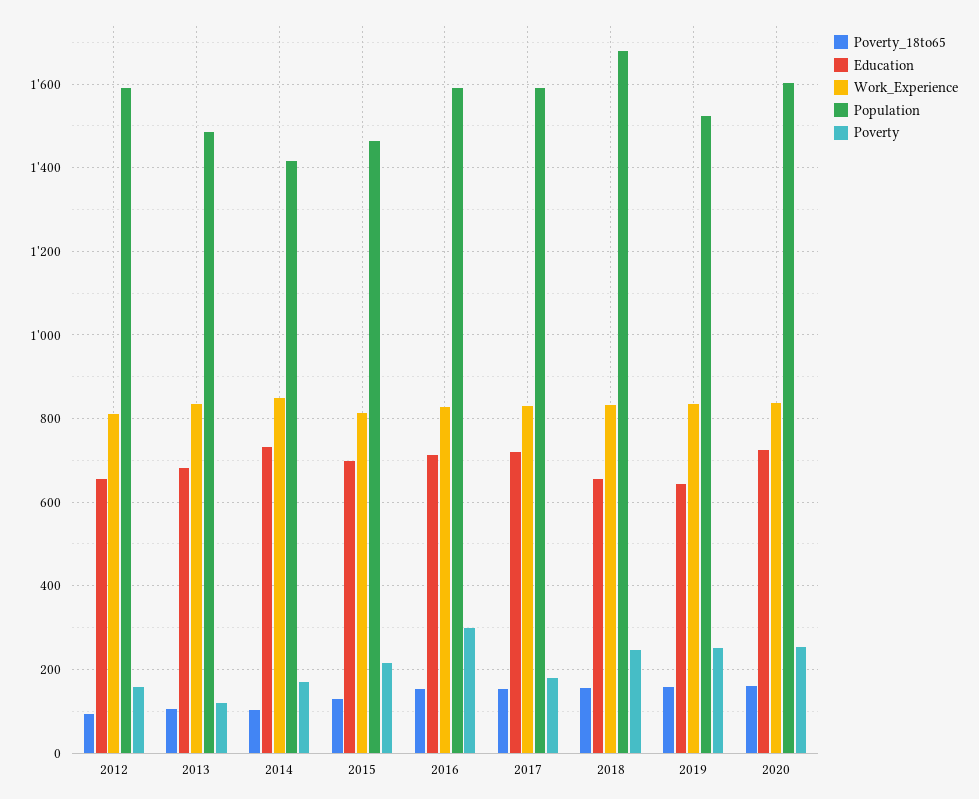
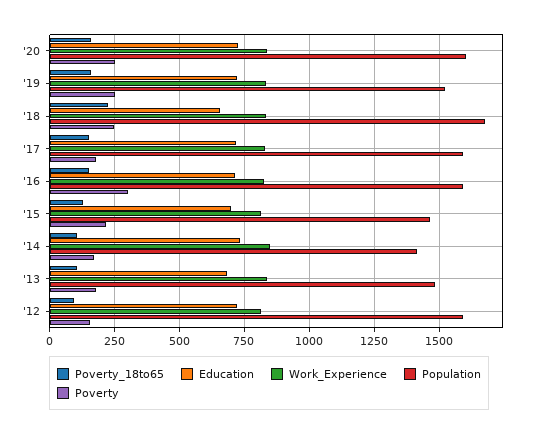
  {
    "Poverty_18to65": {
      "2012": 100,
      "2013": 100,
      "2014": 100,
      "2015": 120,
      "2016": 160,
      "2017": 160,
-     "2018": 160,
+     "2018": 225,
      "2019": 160,
      "2020": 160
    },
    "Education": {
-     "2012": 660,
+     "2012": 725,
      "2013": 680,
      "2014": 740,
      "2015": 700,
      "2016": 720,
      "2017": 720,
      "2018": 660,
-     "2019": 640,
+     "2019": 725,
      "2020": 720
    },
    "Work_Experience": {
      "2012": 820,
      "2013": 840,
      "2014": 840,
      "2015": 820,
      "2016": 820,
      "2017": 840,
      "2018": 840,
      "2019": 840,
      "2020": 840
    },
    "Population": {
      "2012": 1600,
      "2013": 1480,
      "2014": 1420,
      "2015": 1460,
      "2016": 1600,
      "2017": 1600,
      "2018": 1680,
      "2019": 1520,
      "2020": 1600
    },
    "Poverty": {
      "2012": 160,
-     "2013": 120,
+     "2013": 175,
      "2014": 180,
      "2015": 220,
      "2016": 300,
      "2017": 180,
      "2018": 240,
      "2019": 260,
      "2020": 260
    }
  }

